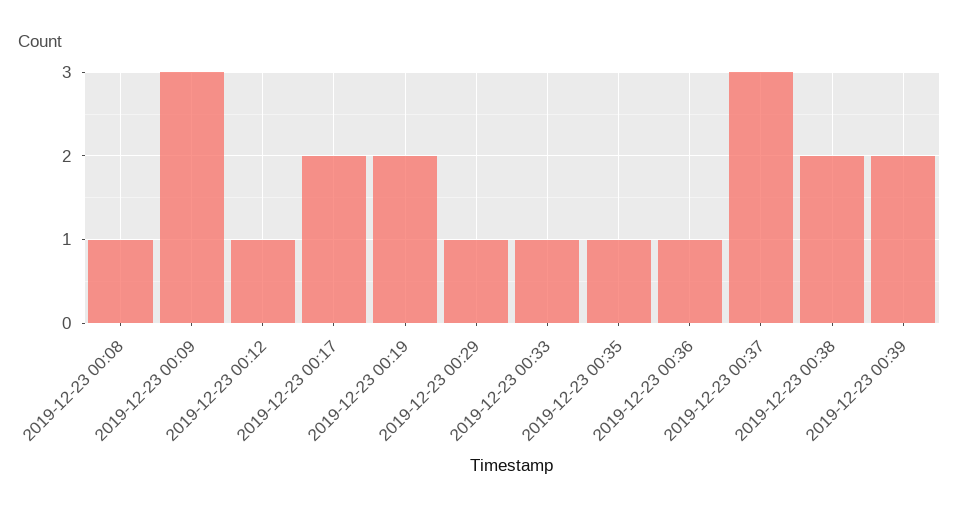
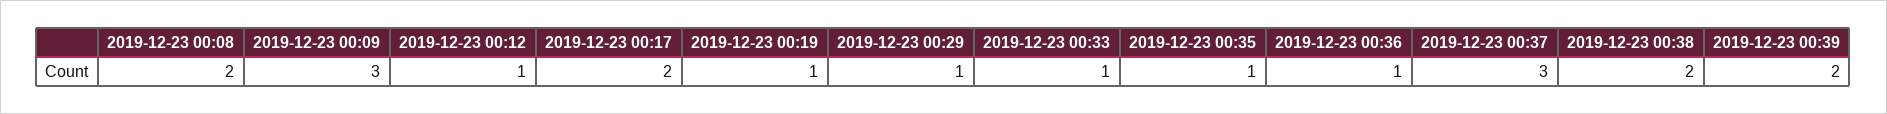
  {
-   "2019-12-23 00:08": 1,
+   "2019-12-23 00:08": 2,
    "2019-12-23 00:09": 3,
    "2019-12-23 00:12": 1,
    "2019-12-23 00:17": 2,
-   "2019-12-23 00:19": 2,
+   "2019-12-23 00:19": 1,
    "2019-12-23 00:29": 1,
    "2019-12-23 00:33": 1,
    "2019-12-23 00:35": 1,
    "2019-12-23 00:36": 1,
    "2019-12-23 00:37": 3,
    "2019-12-23 00:38": 2,
    "2019-12-23 00:39": 2
  }

